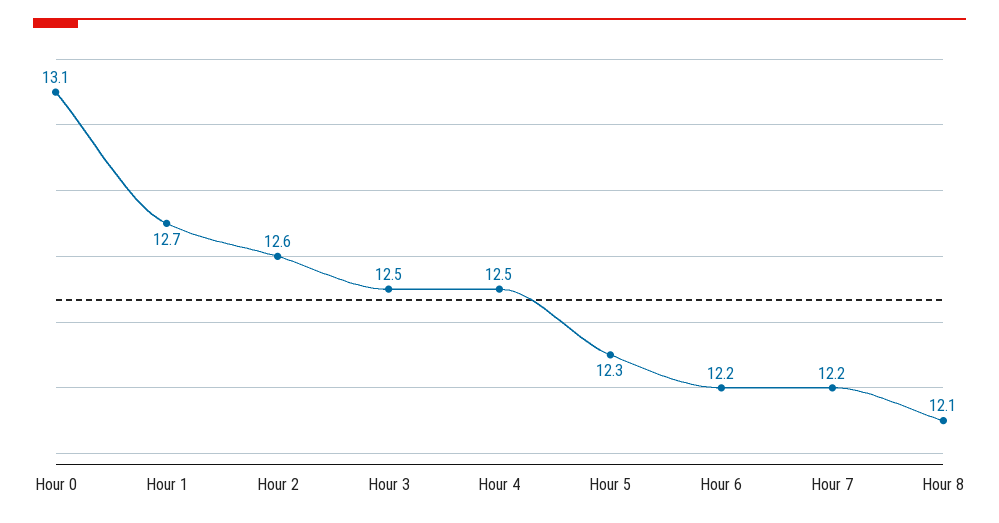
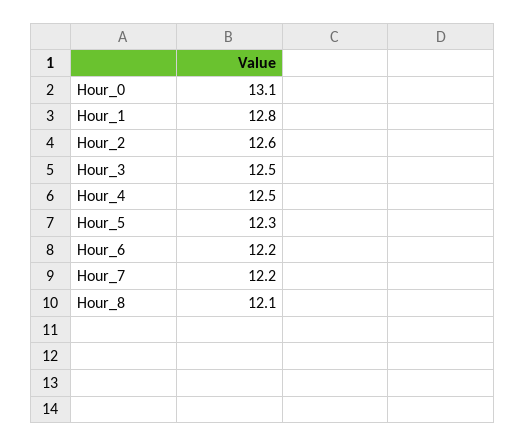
  {
    "Hour 0": 13.1,
-   "Hour 1": 12.7,
+   "Hour 1": 12.8,
    "Hour 2": 12.6,
    "Hour 3": 12.5,
    "Hour 4": 12.5,
    "Hour 5": 12.3,
    "Hour 6": 12.2,
    "Hour 7": 12.2,
    "Hour 8": 12.1
  }

